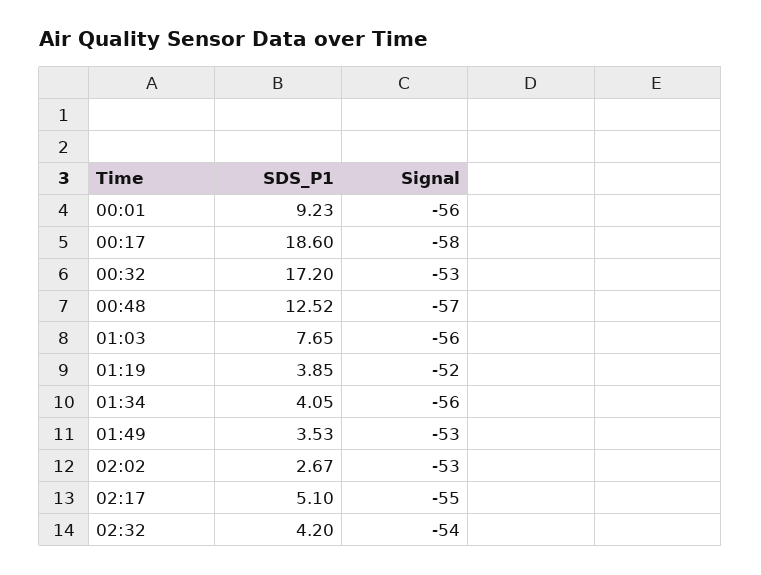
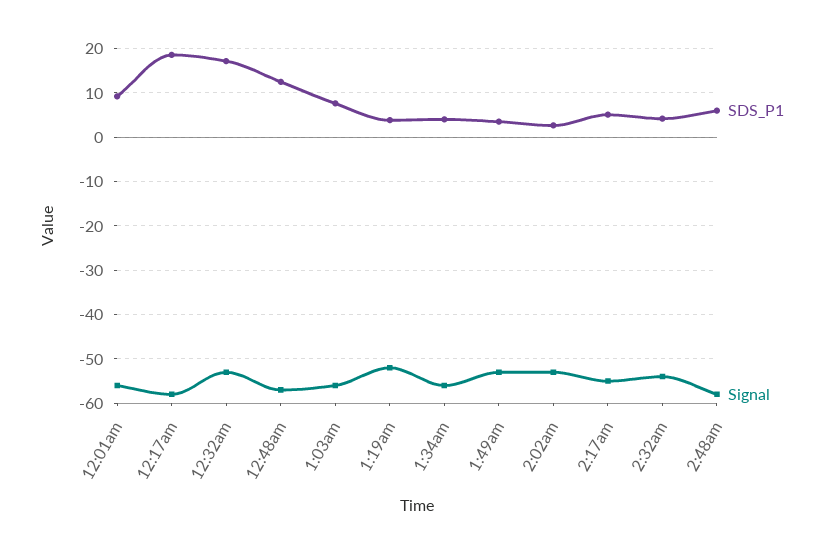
  {
    "SDS_P1": {
      "00:01": 9.23,
      "00:17": 18.6,
      "00:32": 17.2,
      "00:48": 12.52,
      "01:03": 7.65,
      "01:19": 3.85,
      "01:34": 4.05,
      "01:49": 3.53,
      "02:02": 2.67,
      "02:17": 5.1,
-     "02:32": 4.2
+     "02:32": 4.2,
+     "2:48am": 6
    },
    "Signal": {
      "00:01": -56,
      "00:17": -58,
      "00:32": -53,
      "00:48": -57,
      "01:03": -56,
      "01:19": -52,
      "01:34": -56,
      "01:49": -53,
      "02:02": -53,
      "02:17": -55,
-     "02:32": -54
+     "02:32": -54,
+     "2:48am": -58
    }
  }

